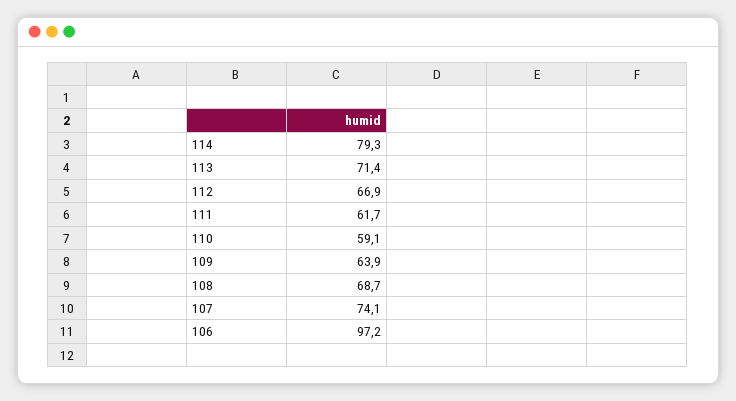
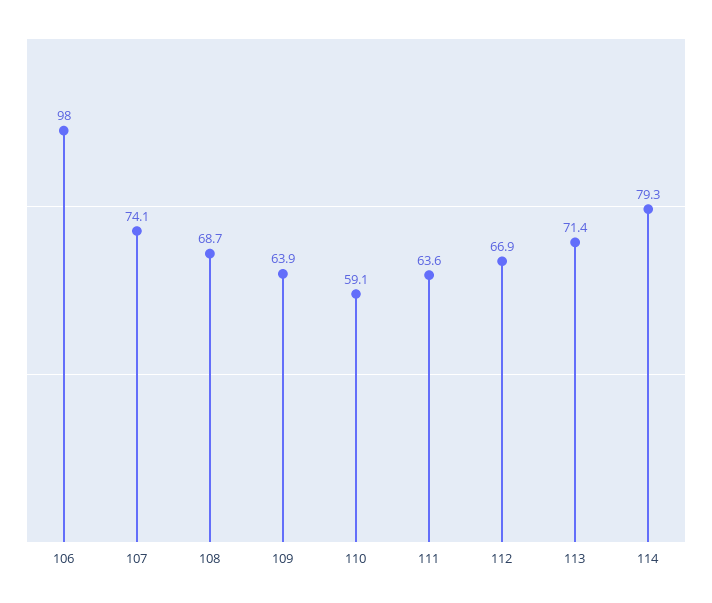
  {
    "114": 79.3,
    "113": 71.4,
    "112": 66.9,
-   "111": 61.7,
+   "111": 63.6,
    "110": 59.1,
    "109": 63.9,
    "108": 68.7,
    "107": 74.1,
-   "106": 97.2
+   "106": 98
  }

